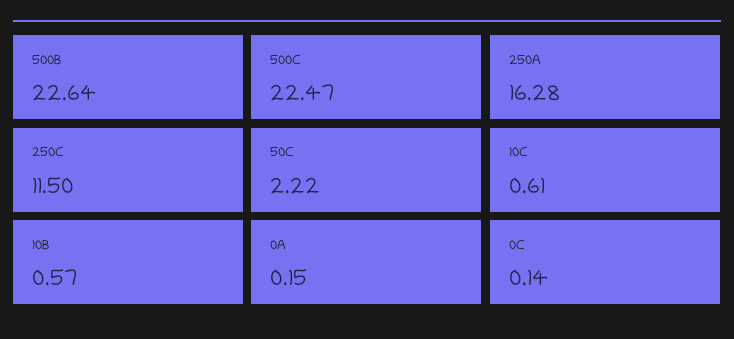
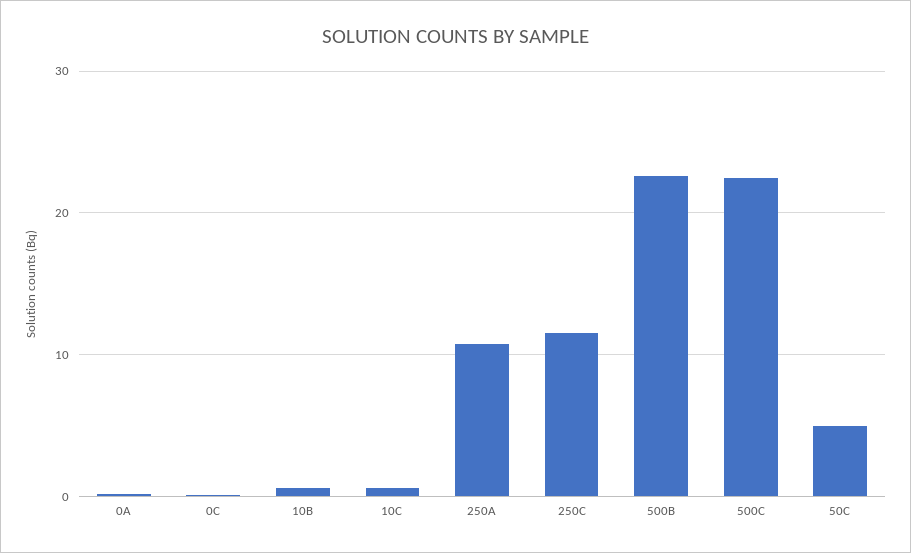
  {
    "500B": 22.64,
    "500C": 22.47,
-   "250A": 16.28,
+   "250A": 11,
    "250C": 11.5,
-   "50C": 2.22,
+   "50C": 5,
    "10C": 0.61,
    "10B": 0.57,
    "0A": 0.15,
    "0C": 0.14
  }

